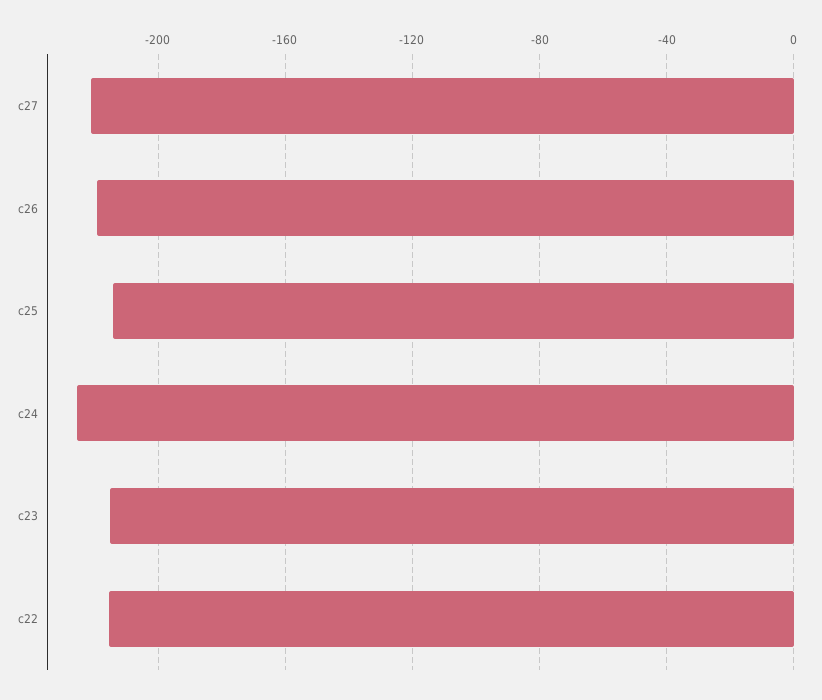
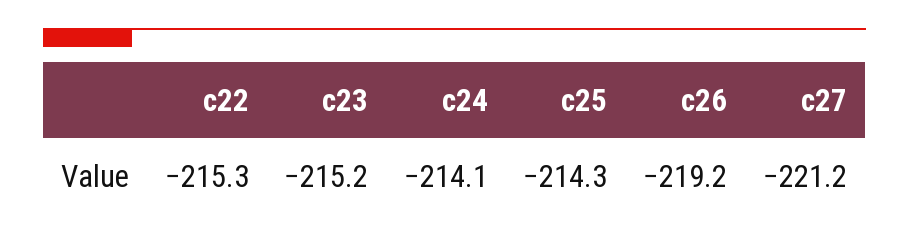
  {
    "c27": -221.2,
    "c26": -219.2,
    "c25": -214.3,
-   "c24": -225,
+   "c24": -214.1,
    "c23": -215.2,
    "c22": -215.3
  }

